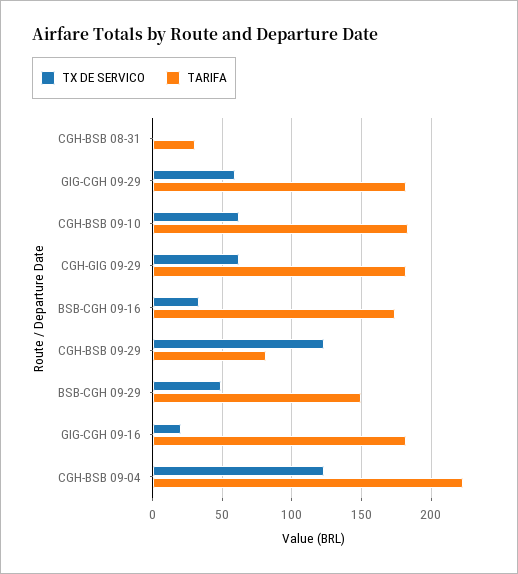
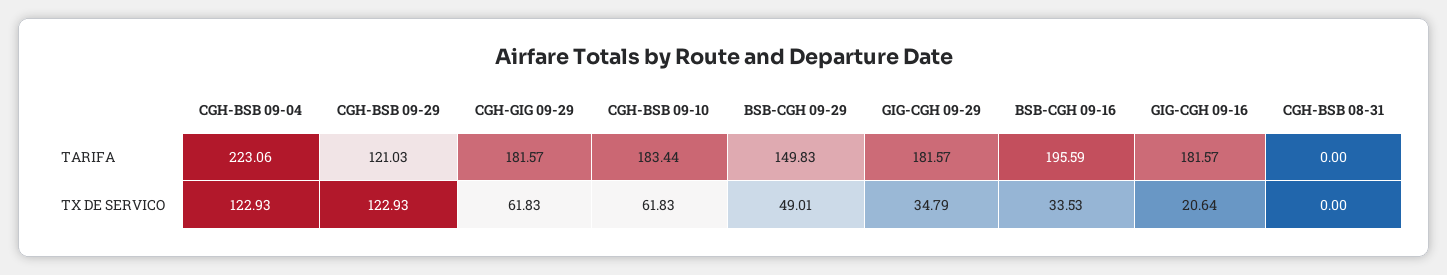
  {
    "TX DE SERVICO": {
      "CGH-BSB 08-31": 0,
-     "GIG-CGH 09-29": 60,
+     "GIG-CGH 09-29": 34.79,
      "CGH-BSB 09-10": 61.83,
      "CGH-GIG 09-29": 61.83,
      "BSB-CGH 09-16": 33.53,
      "CGH-BSB 09-29": 122.93,
      "BSB-CGH 09-29": 49.01,
      "GIG-CGH 09-16": 20.64,
      "CGH-BSB 09-04": 122.93
    },
    "TARIFA": {
-     "CGH-BSB 08-31": 30,
+     "CGH-BSB 08-31": 0,
      "GIG-CGH 09-29": 181.57,
      "CGH-BSB 09-10": 183.44,
      "CGH-GIG 09-29": 181.57,
-     "BSB-CGH 09-16": 175,
+     "BSB-CGH 09-16": 195.59,
-     "CGH-BSB 09-29": 80,
+     "CGH-BSB 09-29": 121.03,
      "BSB-CGH 09-29": 149.83,
      "GIG-CGH 09-16": 181.57,
      "CGH-BSB 09-04": 223.06
    }
  }

